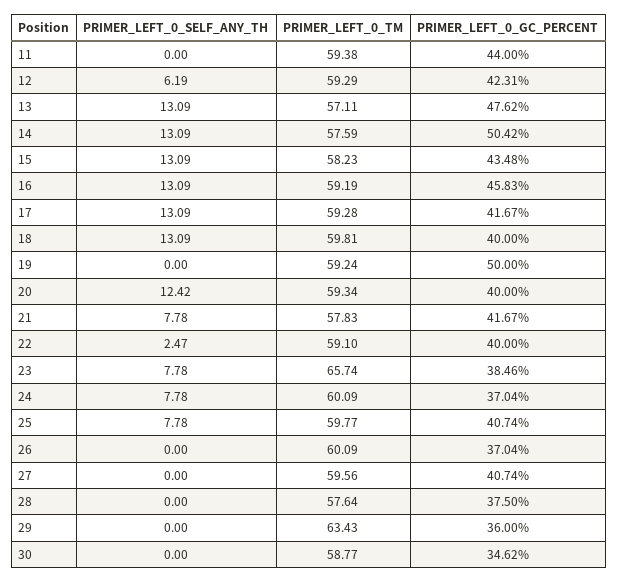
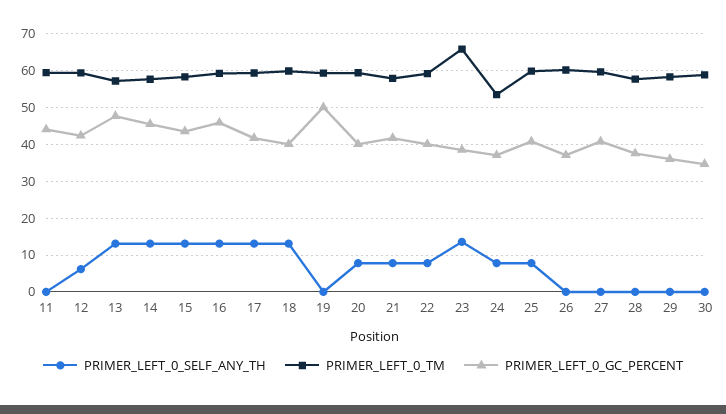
  {
    "PRIMER_LEFT_0_SELF_ANY_TH": {
      "11": 0,
      "12": 6.19,
      "13": 13.09,
      "14": 13.09,
      "15": 13.09,
      "16": 13.09,
      "17": 13.09,
      "18": 13.09,
      "19": 0,
-     "20": 12.42,
+     "20": 8,
      "21": 7.78,
-     "22": 2.47,
+     "22": 8,
-     "23": 7.78,
+     "23": 14,
      "24": 7.78,
      "25": 7.78,
      "26": 0,
      "27": 0,
      "28": 0,
      "29": 0,
      "30": 0
    },
    "PRIMER_LEFT_0_TM": {
      "11": 59.38,
      "12": 59.29,
      "13": 57.11,
      "14": 57.59,
      "15": 58.23,
      "16": 59.19,
      "17": 59.28,
      "18": 59.81,
      "19": 59.24,
      "20": 59.34,
      "21": 57.83,
      "22": 59.1,
      "23": 65.74,
-     "24": 60.09,
+     "24": 54,
      "25": 59.77,
      "26": 60.09,
      "27": 59.56,
      "28": 57.64,
-     "29": 63.43,
+     "29": 58,
      "30": 58.77
    },
    "PRIMER_LEFT_0_GC_PERCENT": {
      "11": 44,
      "12": 42.31,
      "13": 47.62,
-     "14": 50.42,
+     "14": 46,
      "15": 43.48,
      "16": 45.83,
      "17": 41.67,
      "18": 40,
      "19": 50,
      "20": 40,
      "21": 41.67,
      "22": 40,
      "23": 38.46,
      "24": 37.04,
      "25": 40.74,
      "26": 37.04,
      "27": 40.74,
      "28": 37.5,
      "29": 36,
      "30": 34.62
    }
  }

